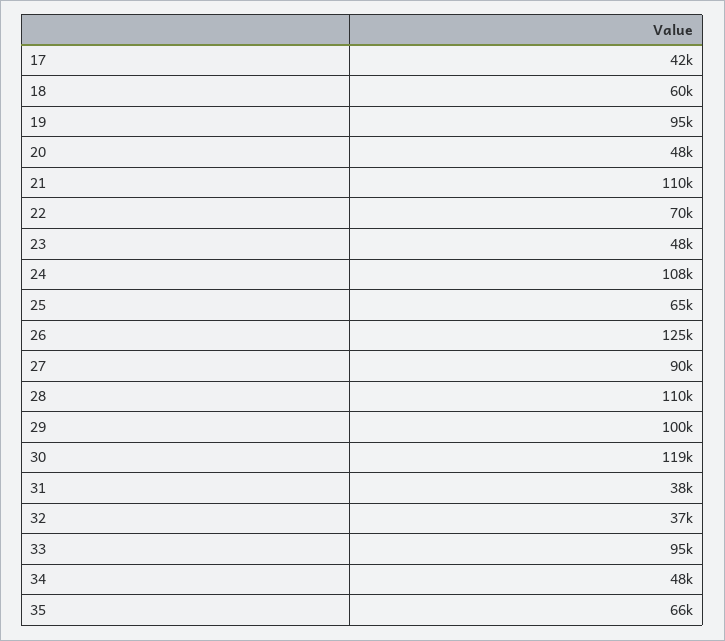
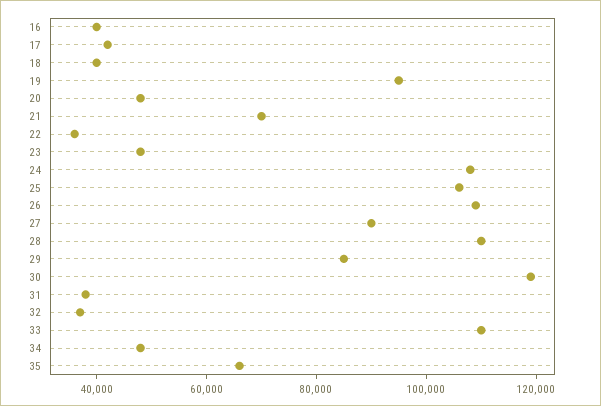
  {
    "17": 42000,
-   "18": 60000,
+   "18": 40000,
    "19": 95000,
    "20": 48000,
-   "21": 110000,
+   "21": 70000,
-   "22": 70000,
+   "22": 35000,
    "23": 48000,
    "24": 108000,
-   "25": 65000,
+   "25": 105000,
-   "26": 125000,
+   "26": 110000,
    "27": 90000,
    "28": 110000,
-   "29": 100000,
+   "29": 85000,
    "30": 119000,
    "31": 38000,
    "32": 37000,
-   "33": 95000,
+   "33": 110000,
    "34": 48000,
-   "35": 66000
+   "35": 66000,
+   "16": 40000
  }

